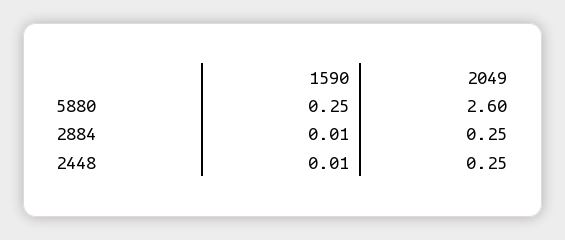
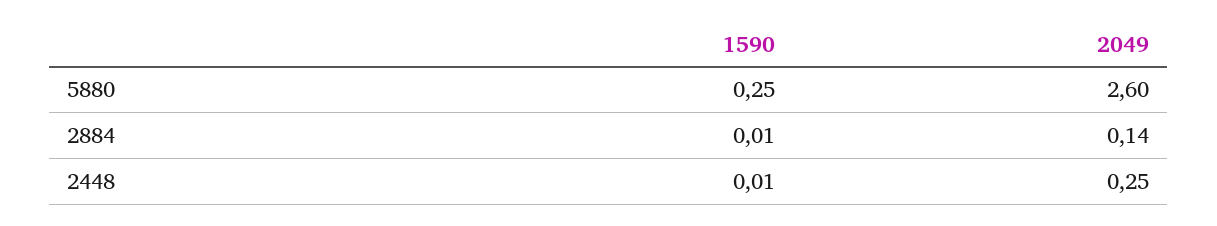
  {
    "1590": {
      "5880": 0.25,
      "2884": 0.01,
      "2448": 0.01
    },
    "2049": {
      "5880": 2.6,
-     "2884": 0.25,
+     "2884": 0.14,
      "2448": 0.25
    }
  }

